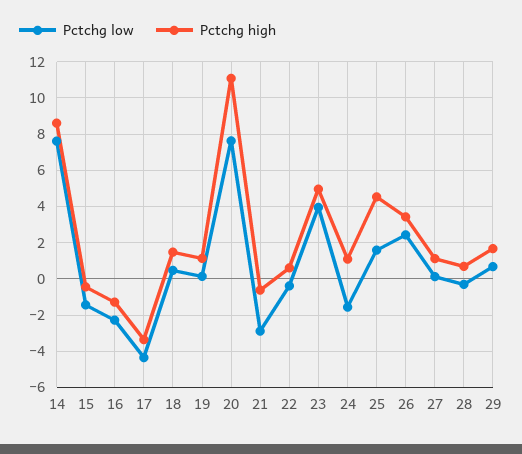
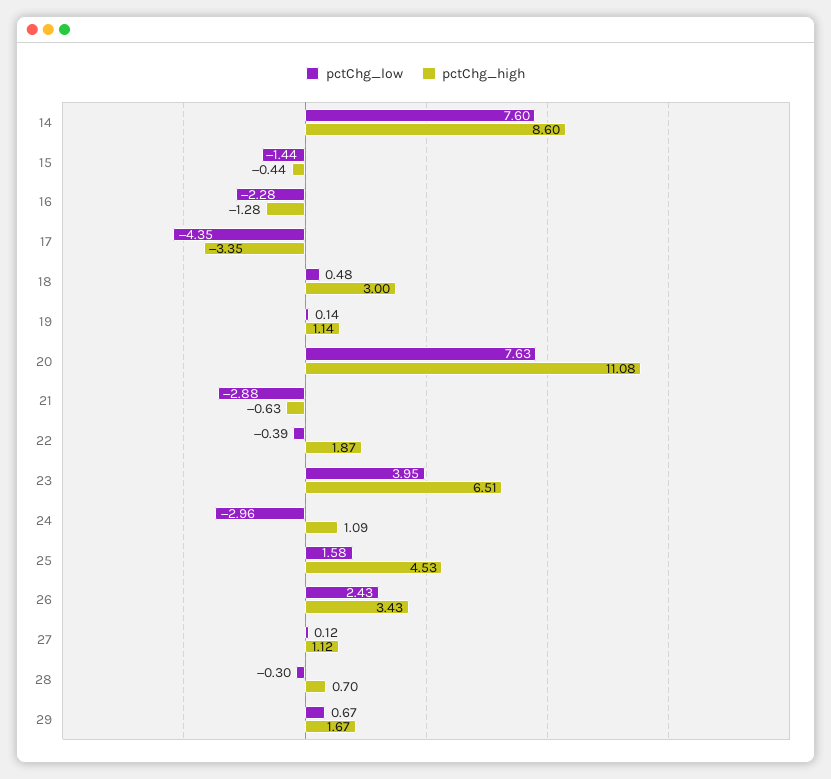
  {
    "Pctchg low": {
      "14": 7.6,
      "15": -1.44,
      "16": -2.28,
      "17": -4.35,
      "18": 0.48,
      "19": 0.14,
      "20": 7.63,
      "21": -2.88,
      "22": -0.39,
      "23": 3.95,
-     "24": -1.5,
+     "24": -2.96,
      "25": 1.58,
      "26": 2.43,
      "27": 0.12,
      "28": -0.3,
      "29": 0.67
    },
    "Pctchg high": {
      "14": 8.6,
      "15": -0.44,
      "16": -1.28,
      "17": -3.35,
-     "18": 1.5,
+     "18": 3,
      "19": 1.14,
      "20": 11.08,
      "21": -0.63,
-     "22": 0.5,
+     "22": 1.87,
-     "23": 5,
+     "23": 6.51,
      "24": 1.09,
      "25": 4.53,
      "26": 3.43,
      "27": 1.12,
      "28": 0.7,
      "29": 1.67
    }
  }

